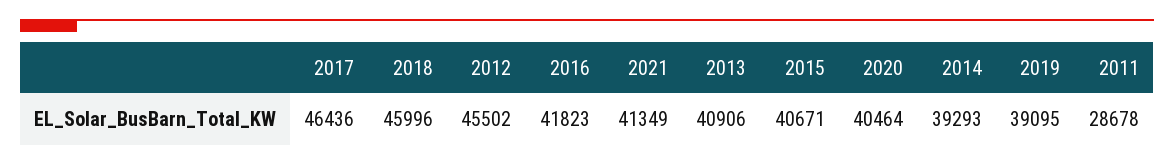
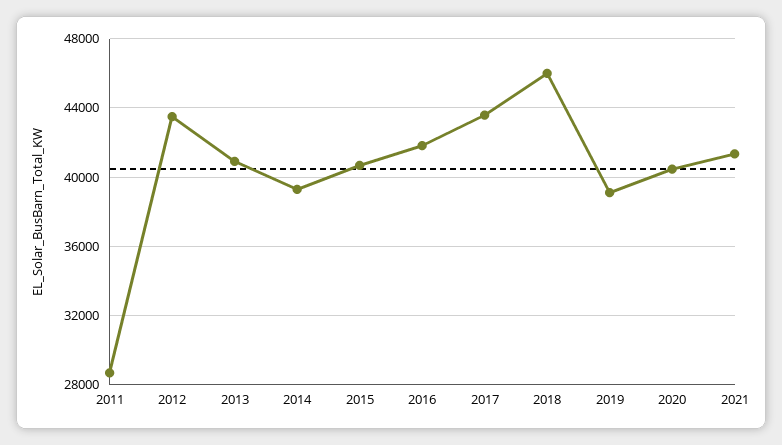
  {
-   "2017": 46436,
+   "2017": 43500,
    "2018": 45996,
-   "2012": 45502,
+   "2012": 43500,
    "2016": 41823,
    "2021": 41349,
    "2013": 40906,
    "2015": 40671,
    "2020": 40464,
    "2014": 39293,
    "2019": 39095,
    "2011": 28678
  }

